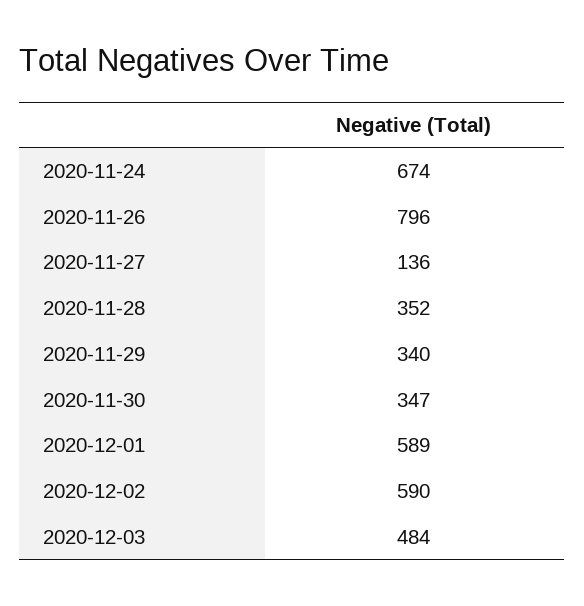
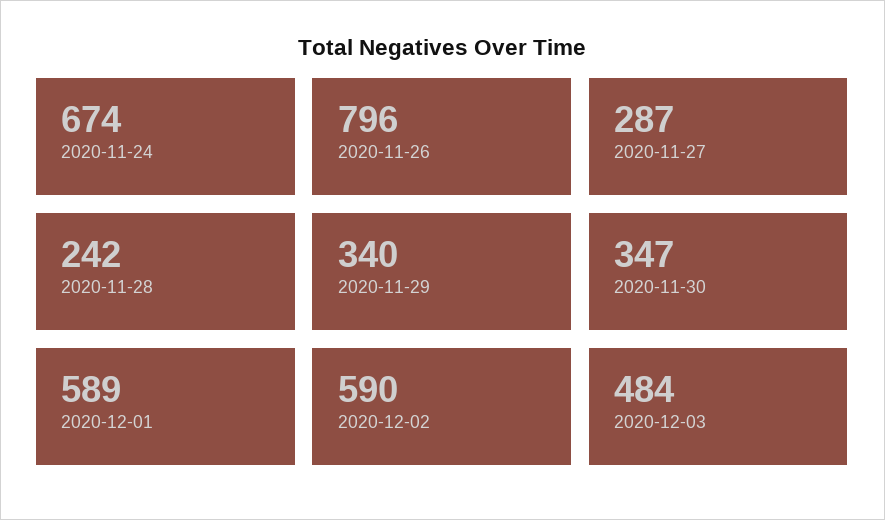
  {
    "2020-11-24": 674,
    "2020-11-26": 796,
-   "2020-11-27": 136,
+   "2020-11-27": 287,
-   "2020-11-28": 352,
+   "2020-11-28": 242,
    "2020-11-29": 340,
    "2020-11-30": 347,
    "2020-12-01": 589,
    "2020-12-02": 590,
    "2020-12-03": 484
  }

